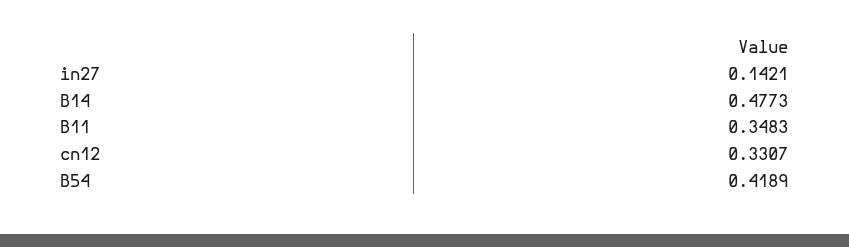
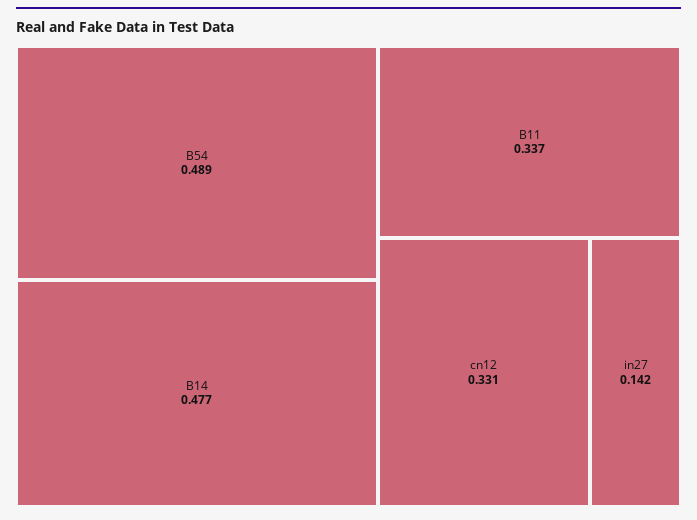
  {
    "in27": 0.1421,
    "B14": 0.4773,
-   "B11": 0.3483,
+   "B11": 0.337,
    "cn12": 0.3307,
-   "B54": 0.4189
+   "B54": 0.489
  }

